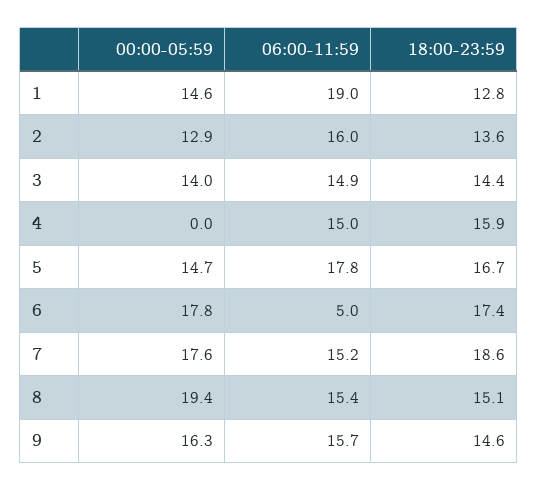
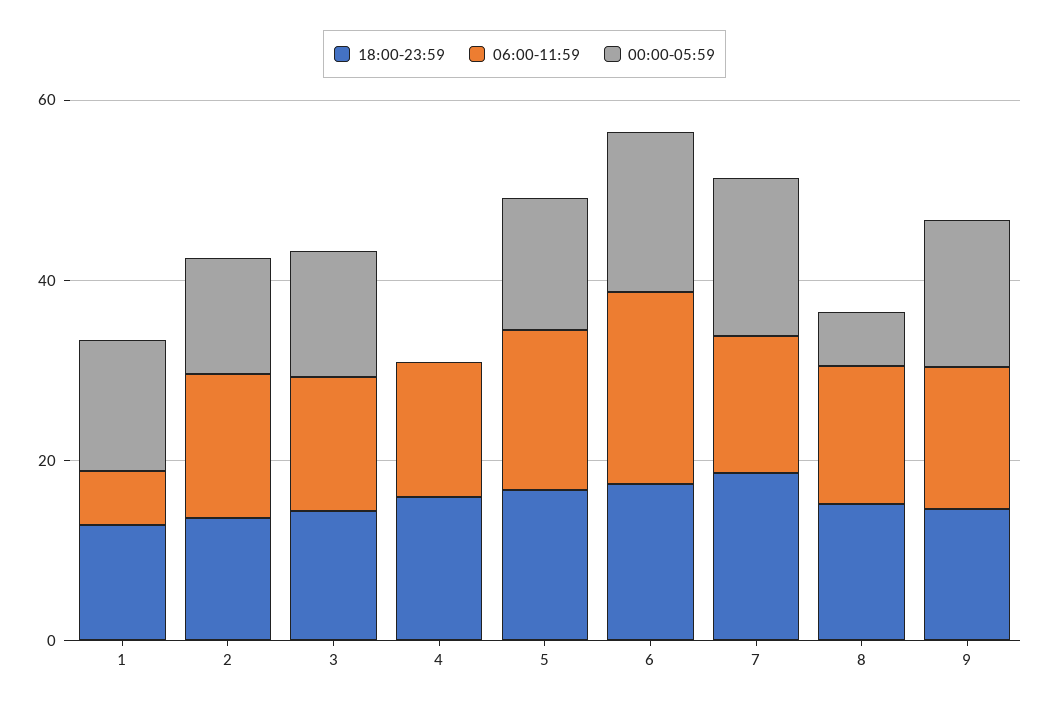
  {
    "00:00-05:59": {
      "1": 14.6,
      "2": 12.9,
      "3": 14,
      "4": 0,
      "5": 14.7,
      "6": 17.8,
      "7": 17.6,
-     "8": 19.4,
+     "8": 5,
      "9": 16.3
    },
    "06:00-11:59": {
-     "1": 19,
+     "1": 5,
      "2": 16,
      "3": 14.9,
      "4": 15,
      "5": 17.8,
-     "6": 5,
+     "6": 20,
      "7": 15.2,
      "8": 15.4,
      "9": 15.7
    },
    "18:00-23:59": {
      "1": 12.8,
      "2": 13.6,
      "3": 14.4,
      "4": 15.9,
      "5": 16.7,
      "6": 17.4,
      "7": 18.6,
      "8": 15.1,
      "9": 14.6
    }
  }

